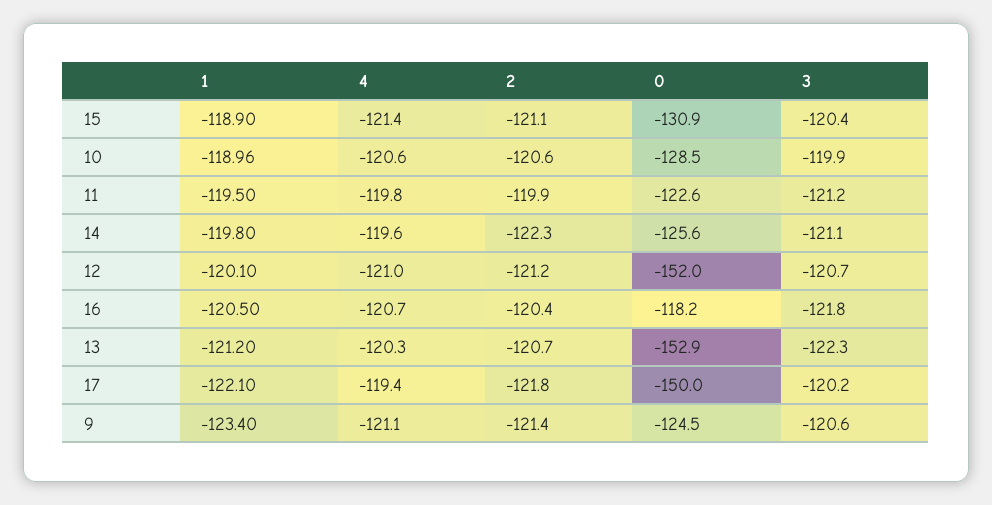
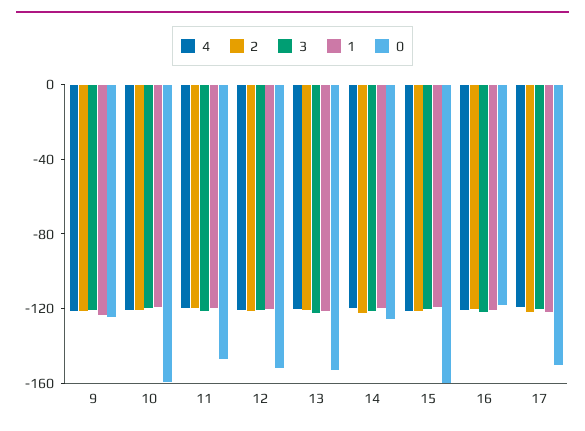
  {
    "1": {
      "15": -118.9,
      "10": -118.96,
      "11": -119.5,
      "14": -119.8,
      "12": -120.1,
      "16": -120.5,
      "13": -121.2,
      "17": -122.1,
      "9": -123.4
    },
    "4": {
      "15": -121.4,
      "10": -120.6,
      "11": -119.8,
      "14": -119.6,
      "12": -121,
      "16": -120.7,
      "13": -120.3,
      "17": -119.4,
      "9": -121.1
    },
    "2": {
      "15": -121.1,
      "10": -120.6,
      "11": -119.9,
      "14": -122.3,
      "12": -121.2,
      "16": -120.4,
      "13": -120.7,
      "17": -121.8,
      "9": -121.4
    },
    "0": {
-     "15": -130.9,
+     "15": -160,
-     "10": -128.5,
+     "10": -160,
-     "11": -122.6,
+     "11": -150,
      "14": -125.6,
      "12": -152,
      "16": -118.2,
      "13": -152.9,
      "17": -150,
      "9": -124.5
    },
    "3": {
      "15": -120.4,
      "10": -119.9,
      "11": -121.2,
      "14": -121.1,
      "12": -120.7,
      "16": -121.8,
      "13": -122.3,
      "17": -120.2,
      "9": -120.6
    }
  }

